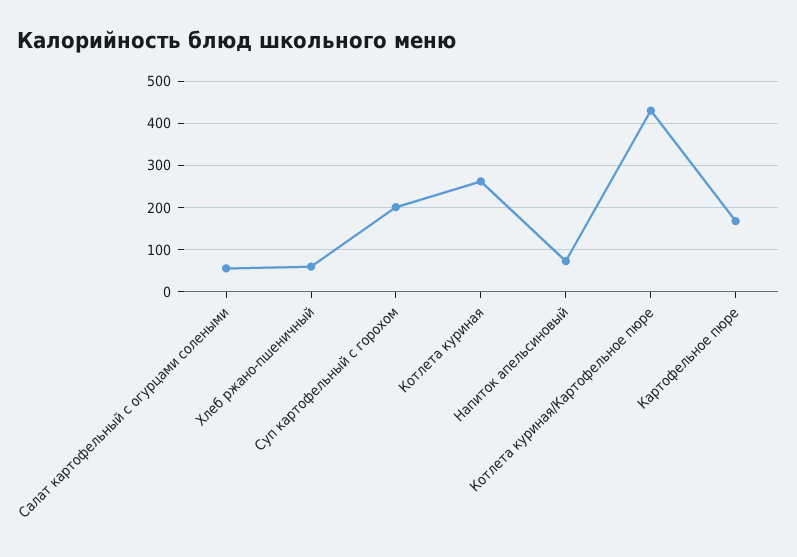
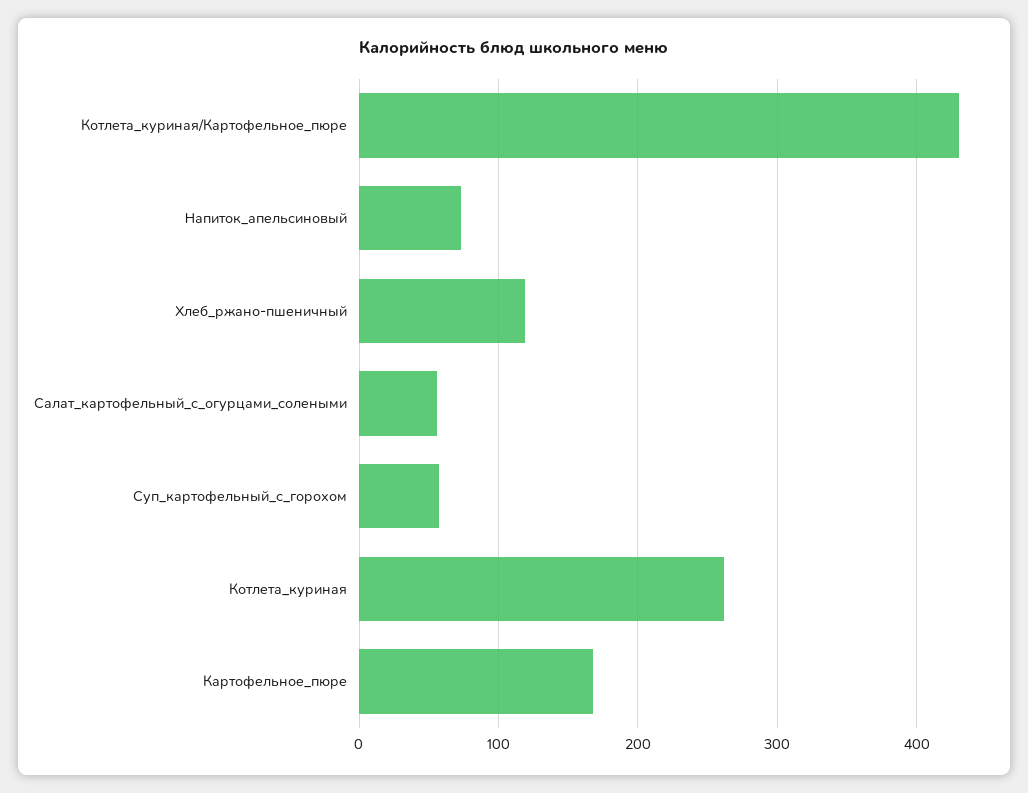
  {
    "Салат картофельный с огурцами солеными": 60,
-   "Хлеб ржано-пшеничный": 60,
+   "Хлеб ржано-пшеничный": 120,
-   "Суп картофельный с горохом": 200,
+   "Суп картофельный с горохом": 60,
    "Котлета куриная": 260,
    "Напиток апельсиновый": 70,
    "Котлета куриная/Картофельное пюре": 430,
    "Картофельное пюре": 170
  }

